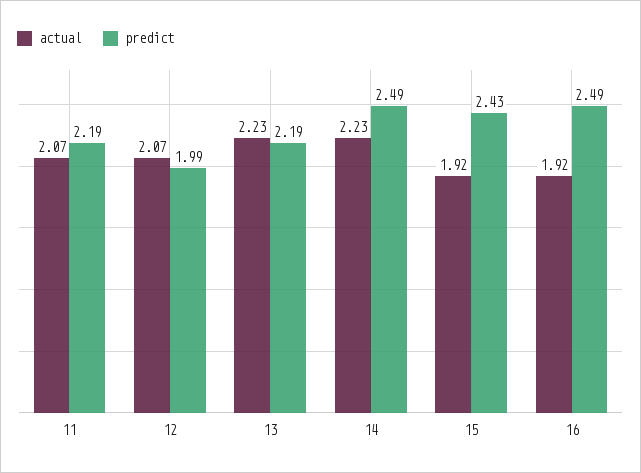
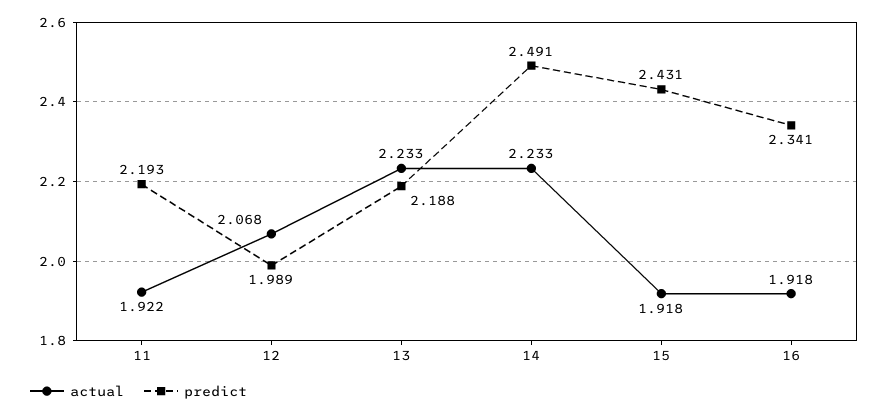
  {
    "actual": {
-     "11": 2.07,
+     "11": 1.922,
      "12": 2.068,
      "13": 2.233,
      "14": 2.233,
      "15": 1.918,
      "16": 1.918
    },
    "predict": {
      "11": 2.193,
      "12": 1.989,
      "13": 2.188,
      "14": 2.491,
      "15": 2.431,
-     "16": 2.49
+     "16": 2.341
    }
  }

